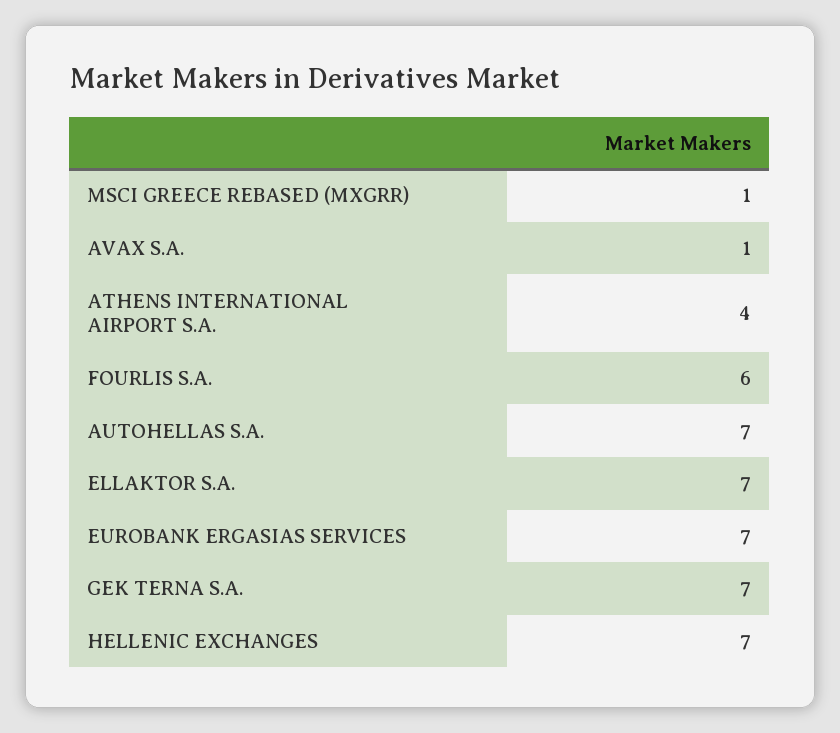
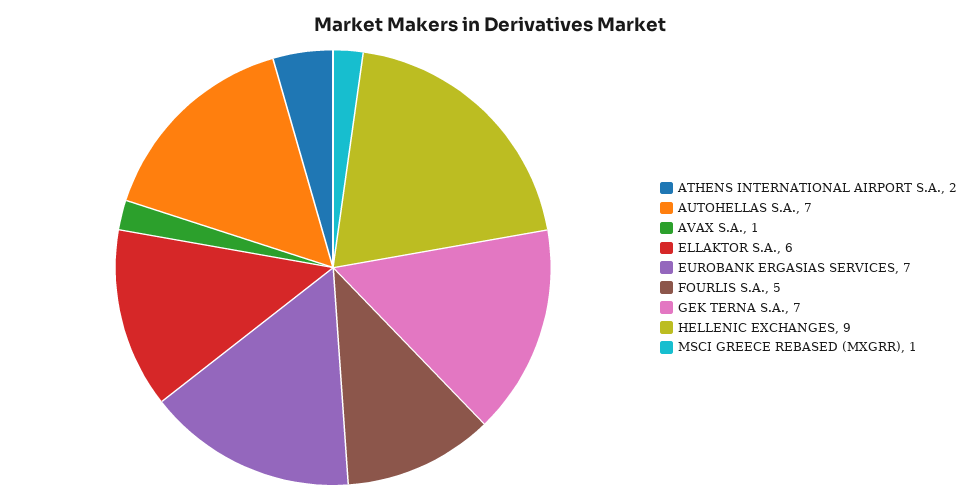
  {
    "MSCI GREECE REBASED (MXGRR)": 1,
    "AVAX S.A.": 1,
-   "ATHENS INTERNATIONAL AIRPORT S.A.": 4,
+   "ATHENS INTERNATIONAL AIRPORT S.A.": 2,
-   "FOURLIS S.A.": 6,
+   "FOURLIS S.A.": 5,
    "AUTOHELLAS S.A.": 7,
-   "ELLAKTOR S.A.": 7,
+   "ELLAKTOR S.A.": 6,
    "EUROBANK ERGASIAS SERVICES": 7,
    "GEK TERNA S.A.": 7,
-   "HELLENIC EXCHANGES": 7
+   "HELLENIC EXCHANGES": 9
  }

